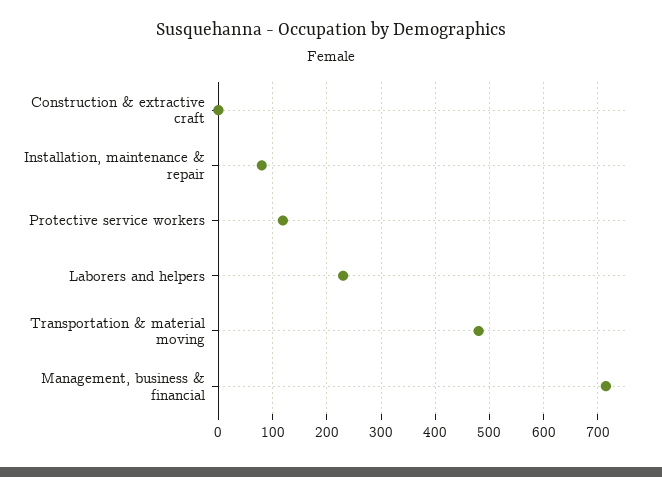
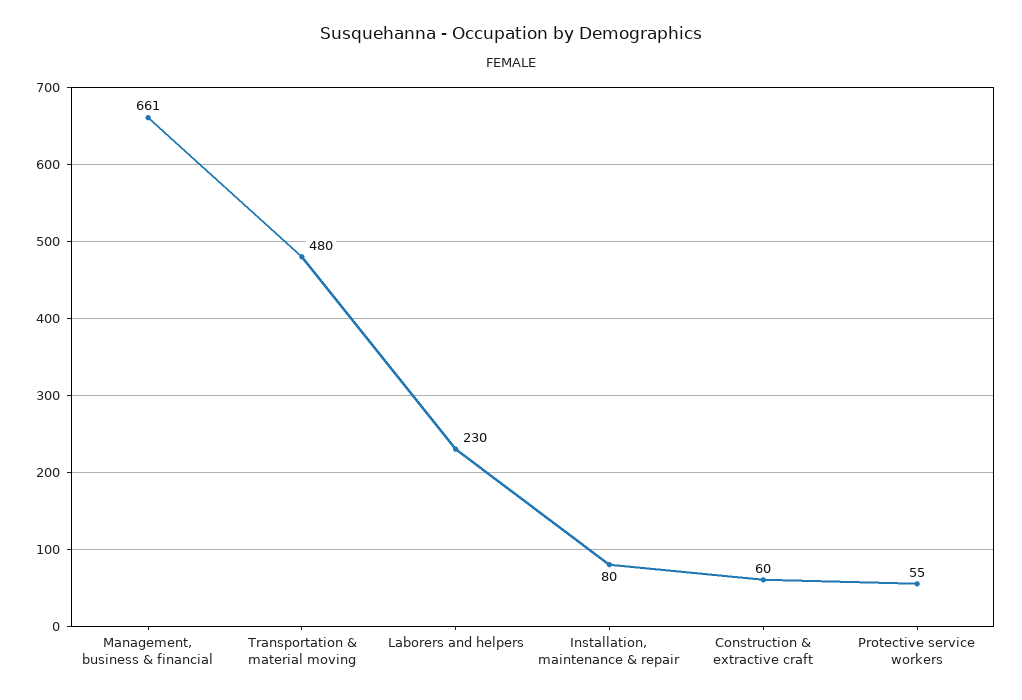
  {
-   "Construction & extractive craft": 0,
+   "Construction & extractive craft": 60,
    "Installation, maintenance & repair": 80,
-   "Protective service workers": 120,
+   "Protective service workers": 55,
    "Laborers and helpers": 230,
    "Transportation & material moving": 480,
-   "Management, business & financial": 720
+   "Management, business & financial": 661
  }

